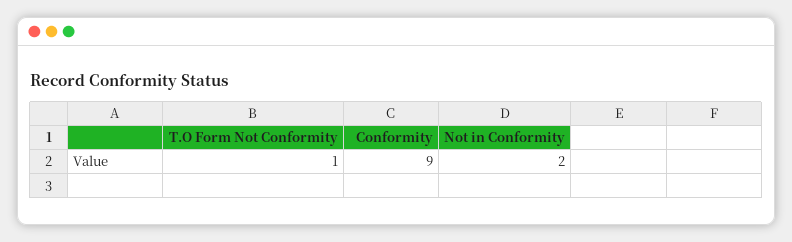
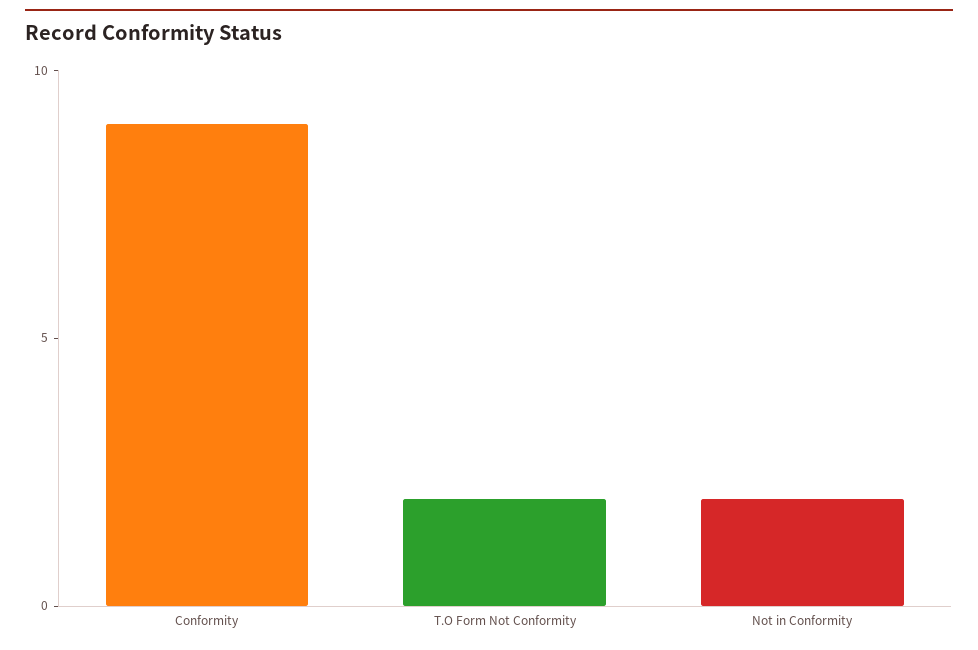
  {
-   "T.O Form Not Conformity": 1,
+   "T.O Form Not Conformity": 2,
    "Conformity": 9,
    "Not in Conformity": 2
  }

